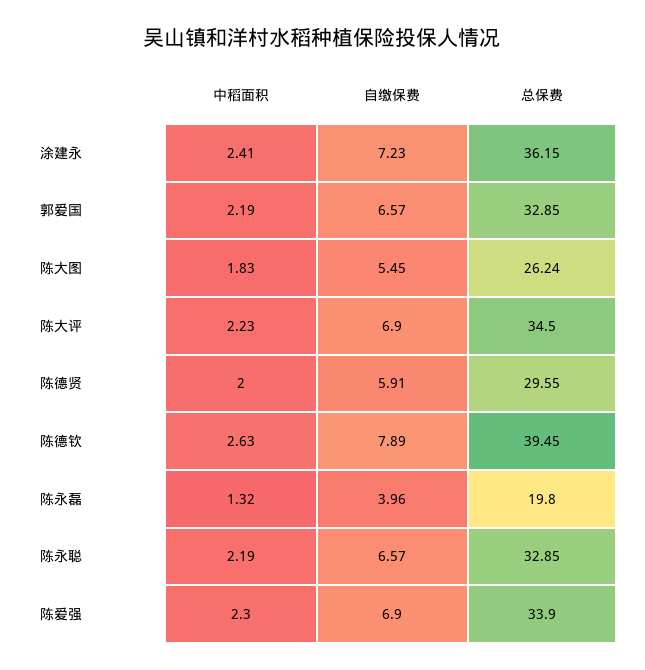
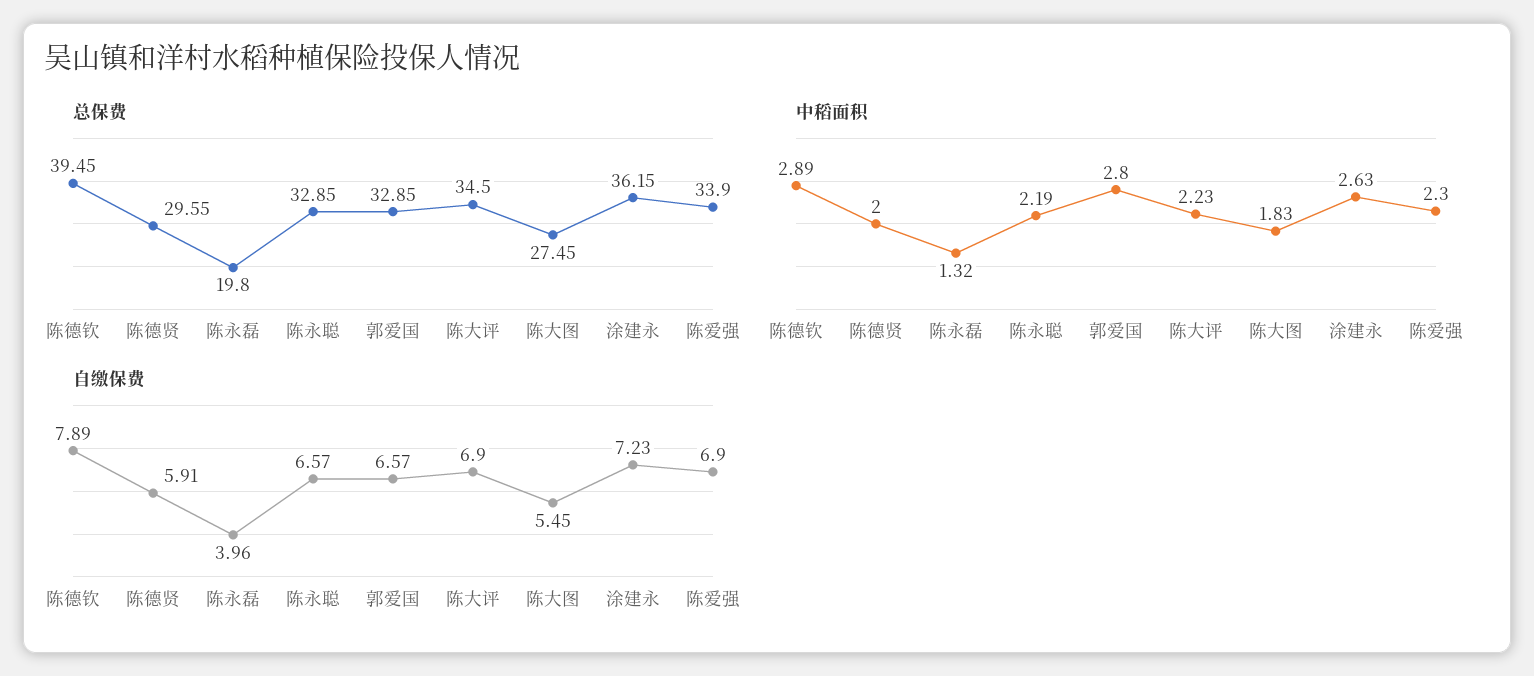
  {
    "中稻面积": {
-     "涂建永": 2.41,
+     "涂建永": 2.63,
-     "郭爱国": 2.19,
+     "郭爱国": 2.8,
      "陈大图": 1.83,
      "陈大评": 2.23,
      "陈德贤": 2,
-     "陈德钦": 2.63,
+     "陈德钦": 2.89,
      "陈永磊": 1.32,
      "陈永聪": 2.19,
      "陈爱强": 2.3
    },
    "自缴保费": {
      "涂建永": 7.23,
      "郭爱国": 6.57,
      "陈大图": 5.45,
      "陈大评": 6.9,
      "陈德贤": 5.91,
      "陈德钦": 7.89,
      "陈永磊": 3.96,
      "陈永聪": 6.57,
      "陈爱强": 6.9
    },
    "总保费": {
      "涂建永": 36.15,
      "郭爱国": 32.85,
-     "陈大图": 26.24,
+     "陈大图": 27.45,
      "陈大评": 34.5,
      "陈德贤": 29.55,
      "陈德钦": 39.45,
      "陈永磊": 19.8,
      "陈永聪": 32.85,
      "陈爱强": 33.9
    }
  }

